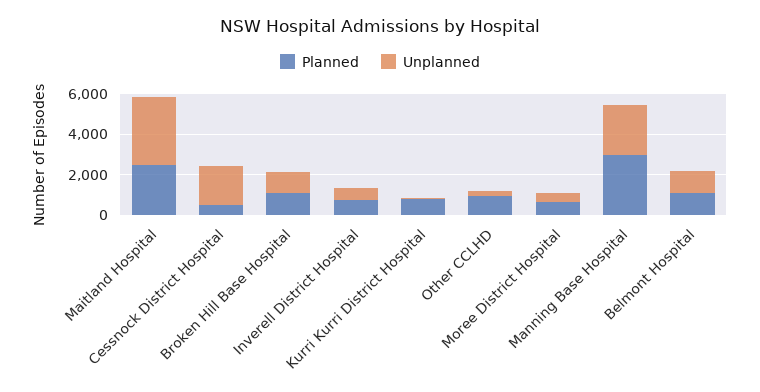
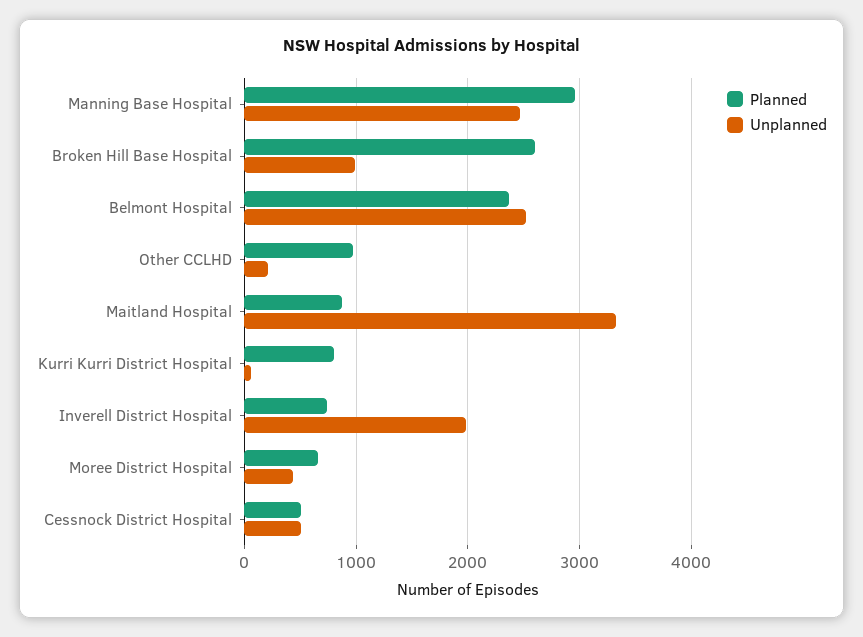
  {
    "Planned": {
-     "Maitland Hospital": 2500,
+     "Maitland Hospital": 900,
      "Cessnock District Hospital": 500,
-     "Broken Hill Base Hospital": 1000,
+     "Broken Hill Base Hospital": 2600,
      "Inverell District Hospital": 700,
      "Kurri Kurri District Hospital": 800,
      "Other CCLHD": 1000,
      "Moree District Hospital": 700,
      "Manning Base Hospital": 3000,
-     "Belmont Hospital": 1000
+     "Belmont Hospital": 2400
    },
    "Unplanned": {
      "Maitland Hospital": 3300,
-     "Cessnock District Hospital": 2000,
+     "Cessnock District Hospital": 500,
      "Broken Hill Base Hospital": 1000,
-     "Inverell District Hospital": 500,
+     "Inverell District Hospital": 2000,
      "Kurri Kurri District Hospital": 100,
      "Other CCLHD": 200,
      "Moree District Hospital": 400,
      "Manning Base Hospital": 2500,
-     "Belmont Hospital": 1000
+     "Belmont Hospital": 2500
    }
  }

